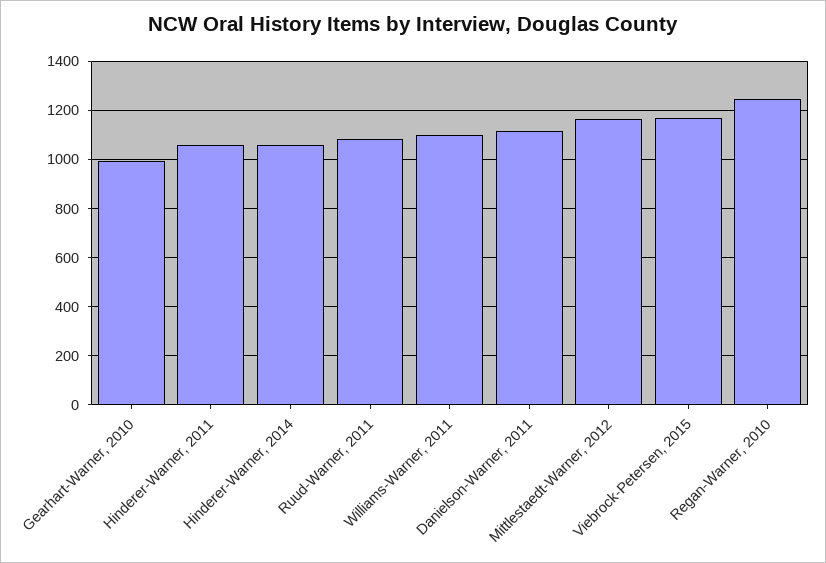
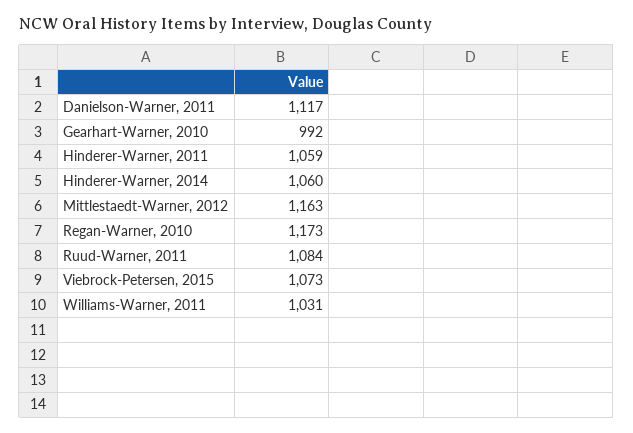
  {
    "Gearhart-Warner, 2010": 992,
    "Hinderer-Warner, 2011": 1059,
    "Hinderer-Warner, 2014": 1060,
    "Ruud-Warner, 2011": 1084,
-   "Williams-Warner, 2011": 1100,
+   "Williams-Warner, 2011": 1031,
    "Danielson-Warner, 2011": 1117,
    "Mittlestaedt-Warner, 2012": 1163,
-   "Viebrock-Petersen, 2015": 1175,
+   "Viebrock-Petersen, 2015": 1073,
-   "Regan-Warner, 2010": 1250
+   "Regan-Warner, 2010": 1173
  }

